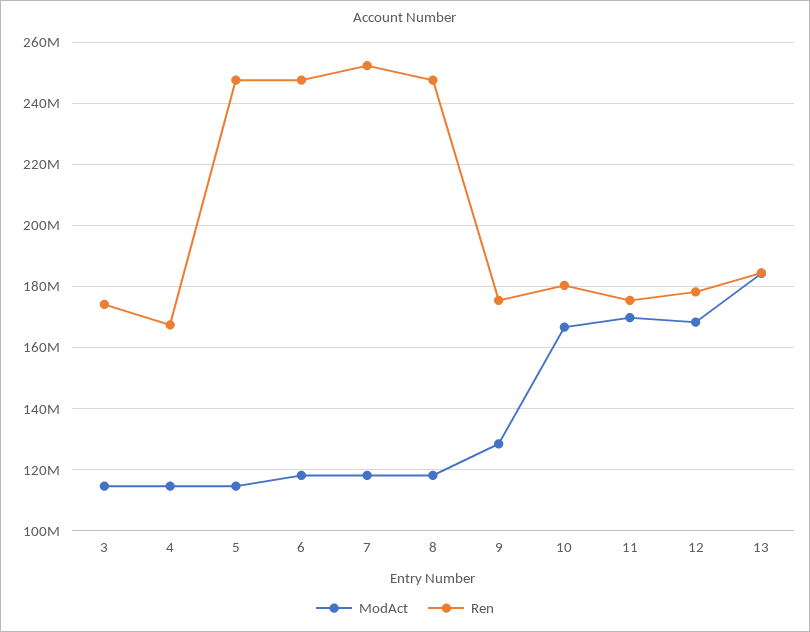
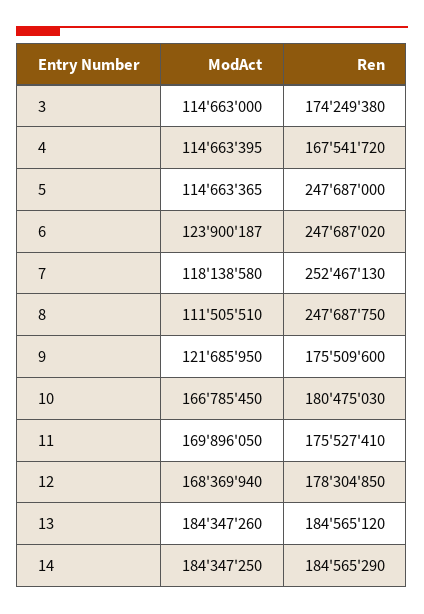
  {
    "ModAct": {
      "3": 114663000,
      "4": 114663395,
      "5": 114663365,
-     "6": 118000000,
+     "6": 123900187,
      "7": 118138580,
-     "8": 118000000,
+     "8": 111505510,
-     "9": 128000000,
+     "9": 121685950,
      "10": 166785450,
      "11": 169896050,
      "12": 168369940,
-     "13": 184347260
+     "13": 184347260,
+     "14": 184347250
    },
    "Ren": {
      "3": 174249380,
      "4": 167541720,
      "5": 247687000,
      "6": 247687020,
      "7": 252467130,
      "8": 247687750,
      "9": 175509600,
      "10": 180475030,
      "11": 175527410,
      "12": 178304850,
-     "13": 184565120
+     "13": 184565120,
+     "14": 184565290
    }
  }

